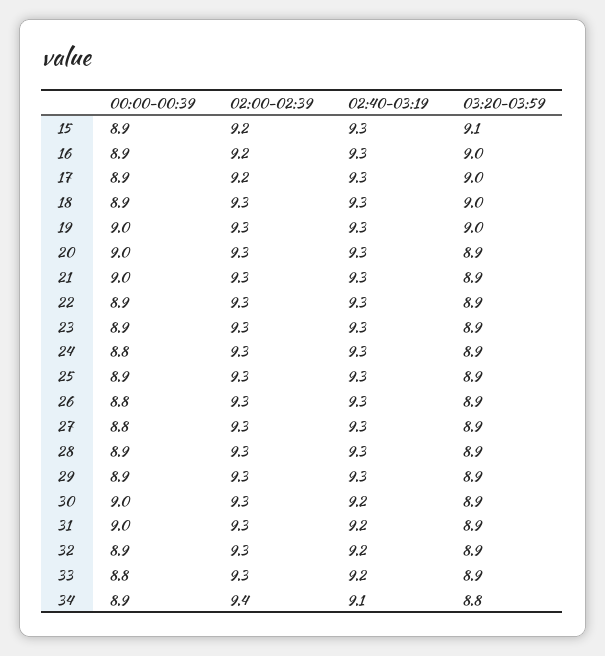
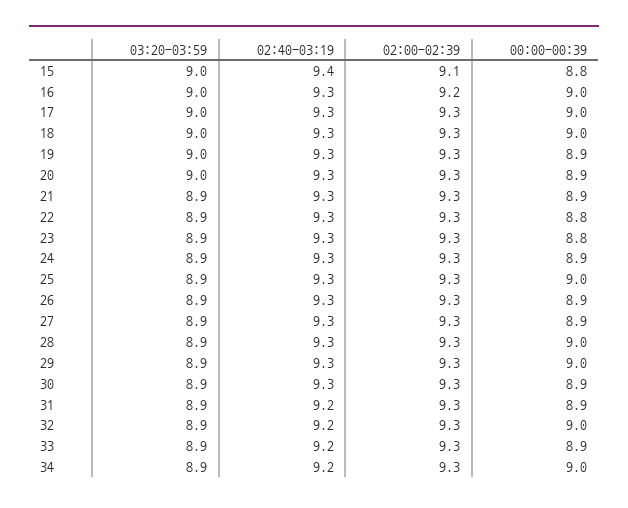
  {
    "00:00-00:39": {
-     "15": 8.9,
+     "15": 8.8,
-     "16": 8.9,
+     "16": 9,
-     "17": 8.9,
+     "17": 9,
-     "18": 8.9,
+     "18": 9,
-     "19": 9,
+     "19": 8.9,
-     "20": 9,
+     "20": 8.9,
-     "21": 9,
+     "21": 8.9,
-     "22": 8.9,
+     "22": 8.8,
-     "23": 8.9,
+     "23": 8.8,
-     "24": 8.8,
+     "24": 8.9,
-     "25": 8.9,
+     "25": 9,
-     "26": 8.8,
+     "26": 8.9,
-     "27": 8.8,
+     "27": 8.9,
-     "28": 8.9,
+     "28": 9,
-     "29": 8.9,
+     "29": 9,
-     "30": 9,
+     "30": 8.9,
-     "31": 9,
+     "31": 8.9,
-     "32": 8.9,
+     "32": 9,
-     "33": 8.8,
+     "33": 8.9,
-     "34": 8.9
+     "34": 9
    },
    "02:00-02:39": {
-     "15": 9.2,
+     "15": 9.1,
      "16": 9.2,
-     "17": 9.2,
+     "17": 9.3,
      "18": 9.3,
      "19": 9.3,
      "20": 9.3,
      "21": 9.3,
      "22": 9.3,
      "23": 9.3,
      "24": 9.3,
      "25": 9.3,
      "26": 9.3,
      "27": 9.3,
      "28": 9.3,
      "29": 9.3,
      "30": 9.3,
      "31": 9.3,
      "32": 9.3,
      "33": 9.3,
-     "34": 9.4
+     "34": 9.3
    },
    "02:40-03:19": {
-     "15": 9.3,
+     "15": 9.4,
      "16": 9.3,
      "17": 9.3,
      "18": 9.3,
      "19": 9.3,
      "20": 9.3,
      "21": 9.3,
      "22": 9.3,
      "23": 9.3,
      "24": 9.3,
      "25": 9.3,
      "26": 9.3,
      "27": 9.3,
      "28": 9.3,
      "29": 9.3,
-     "30": 9.2,
+     "30": 9.3,
      "31": 9.2,
      "32": 9.2,
      "33": 9.2,
-     "34": 9.1
+     "34": 9.2
    },
    "03:20-03:59": {
-     "15": 9.1,
+     "15": 9,
      "16": 9,
      "17": 9,
      "18": 9,
      "19": 9,
-     "20": 8.9,
+     "20": 9,
      "21": 8.9,
      "22": 8.9,
      "23": 8.9,
      "24": 8.9,
      "25": 8.9,
      "26": 8.9,
      "27": 8.9,
      "28": 8.9,
      "29": 8.9,
      "30": 8.9,
      "31": 8.9,
      "32": 8.9,
      "33": 8.9,
-     "34": 8.8
+     "34": 8.9
    }
  }

